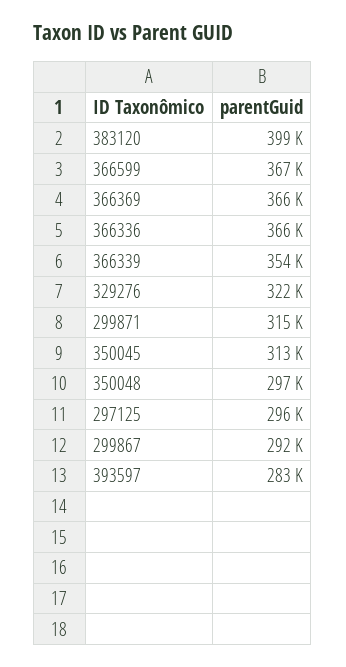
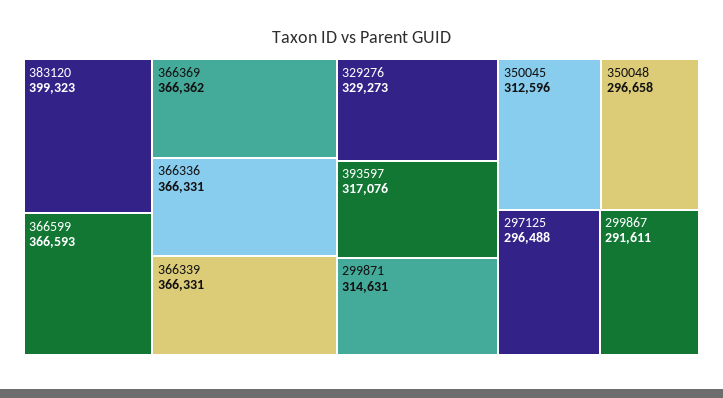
  {
    "383120": 399323,
    "366599": 366593,
    "366369": 366362,
    "366336": 366331,
-   "366339": 354000,
+   "366339": 366331,
-   "329276": 322000,
+   "329276": 329273,
    "299871": 314631,
    "350045": 312596,
    "350048": 296658,
    "297125": 296488,
    "299867": 291611,
-   "393597": 283000
+   "393597": 317076
  }

